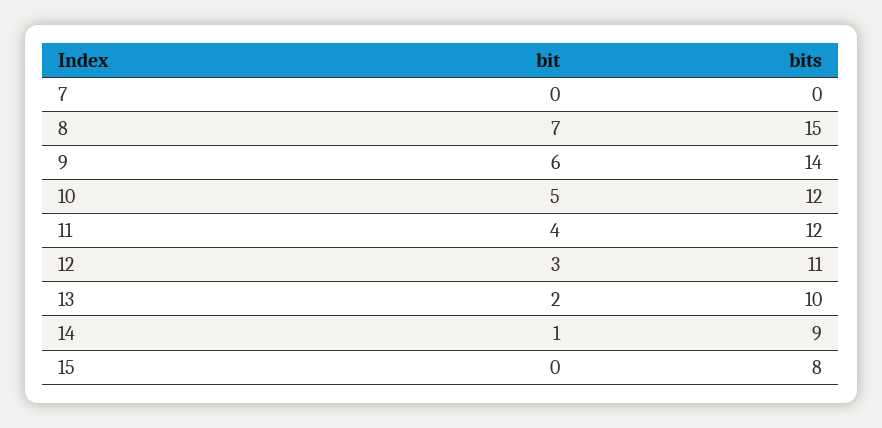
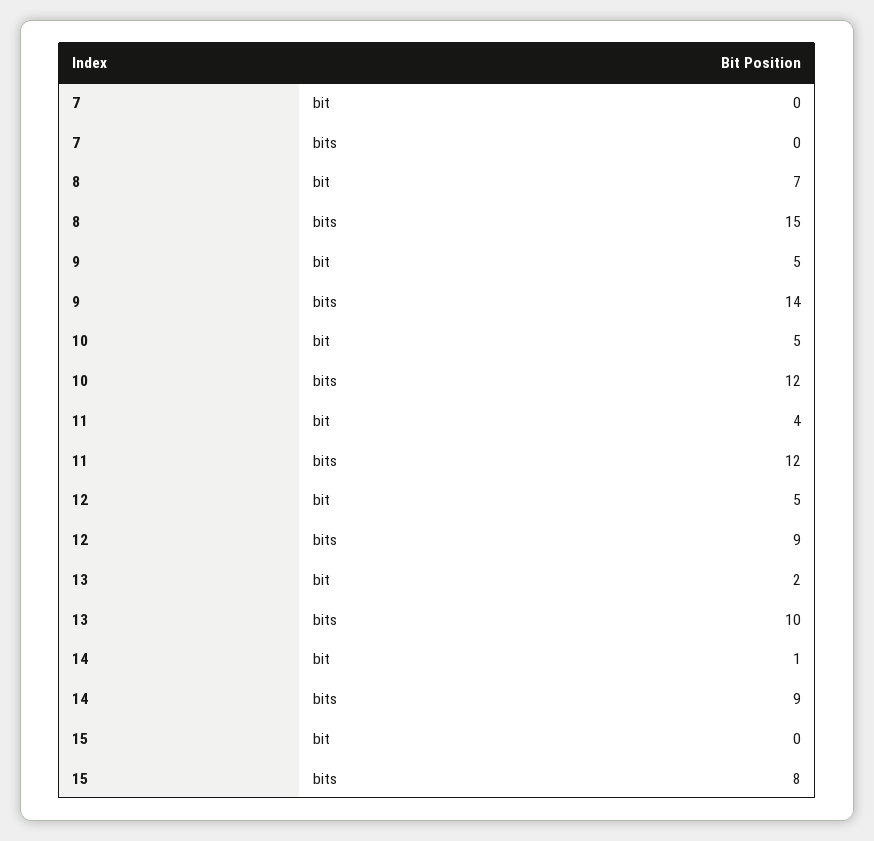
  {
    "bit": {
      "7": 0,
      "8": 7,
-     "9": 6,
+     "9": 5,
      "10": 5,
      "11": 4,
-     "12": 3,
+     "12": 5,
      "13": 2,
      "14": 1,
      "15": 0
    },
    "bits": {
      "7": 0,
      "8": 15,
      "9": 14,
      "10": 12,
      "11": 12,
-     "12": 11,
+     "12": 9,
      "13": 10,
      "14": 9,
      "15": 8
    }
  }

